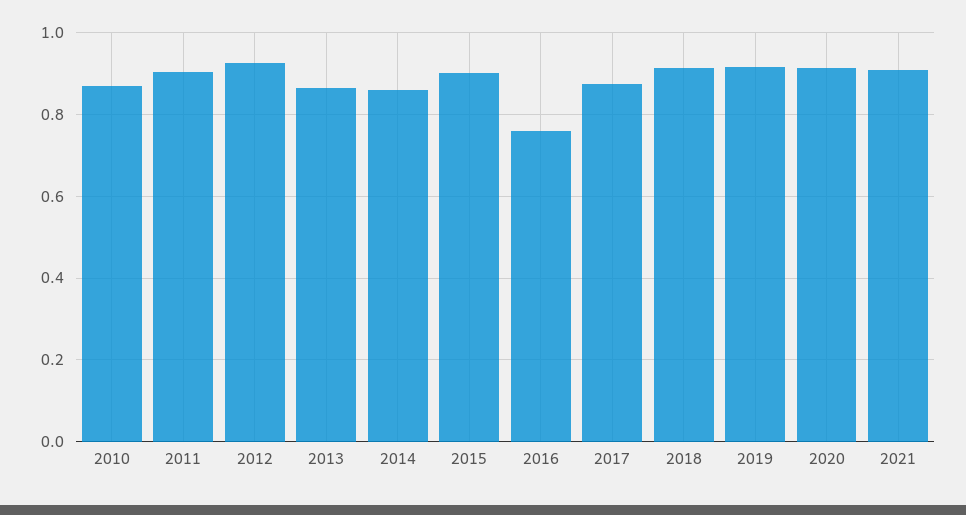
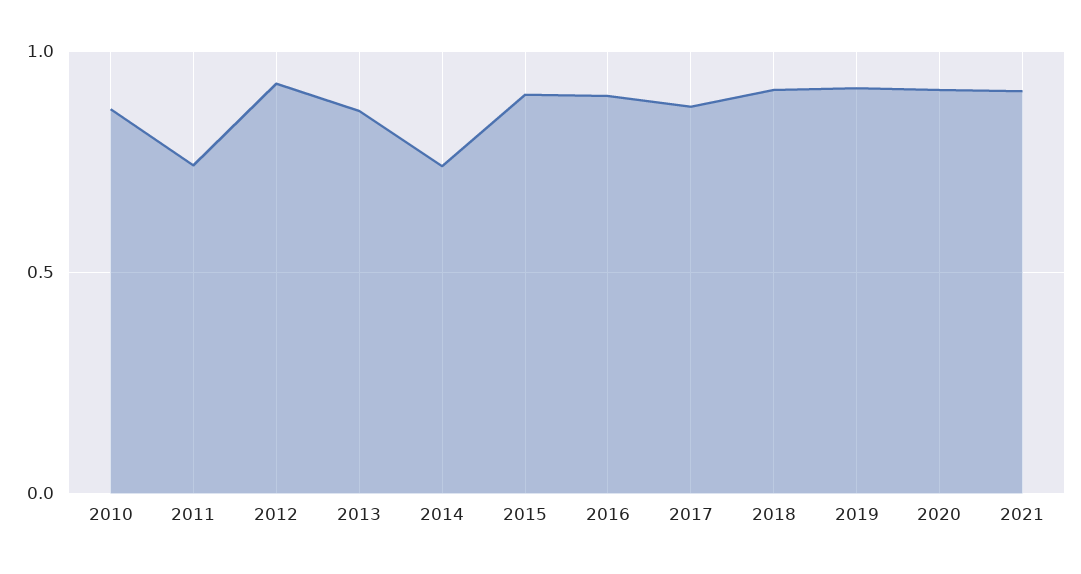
  {
    "2010": 0.86,
-   "2011": 0.9,
+   "2011": 0.75,
    "2012": 0.92,
    "2013": 0.86,
-   "2014": 0.86,
+   "2014": 0.75,
    "2015": 0.9,
-   "2016": 0.76,
+   "2016": 0.9,
    "2017": 0.88,
    "2018": 0.92,
    "2019": 0.92,
    "2020": 0.92,
    "2021": 0.92
  }

